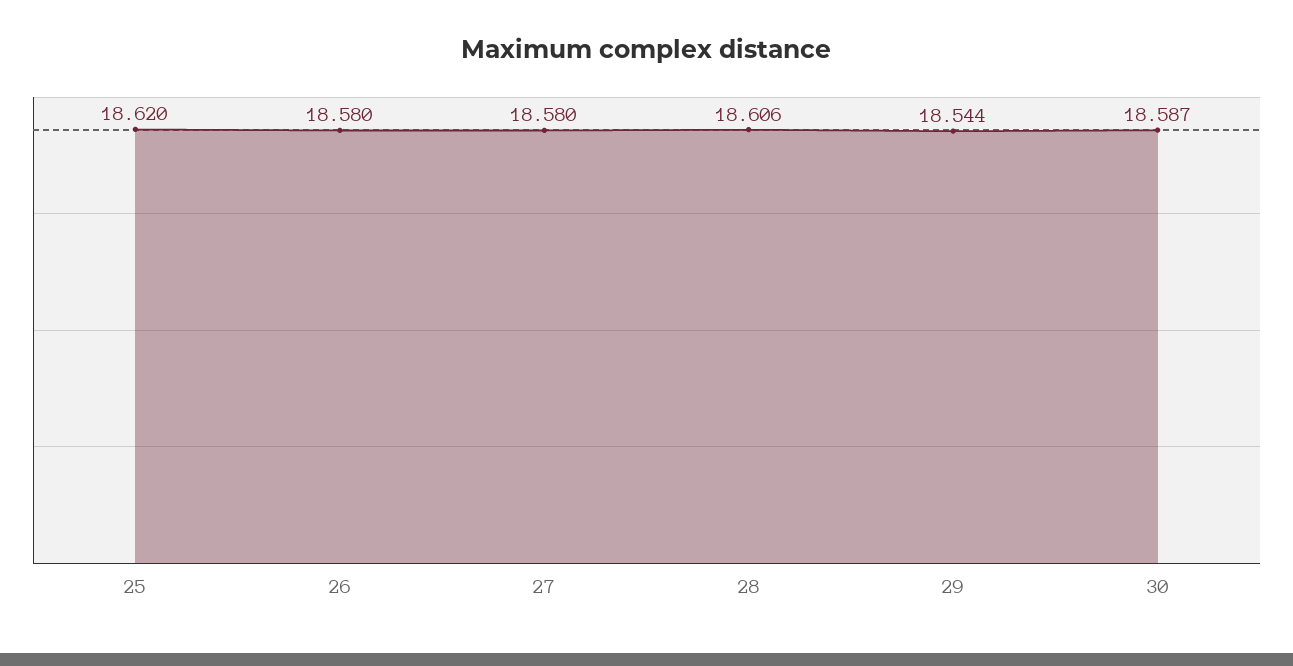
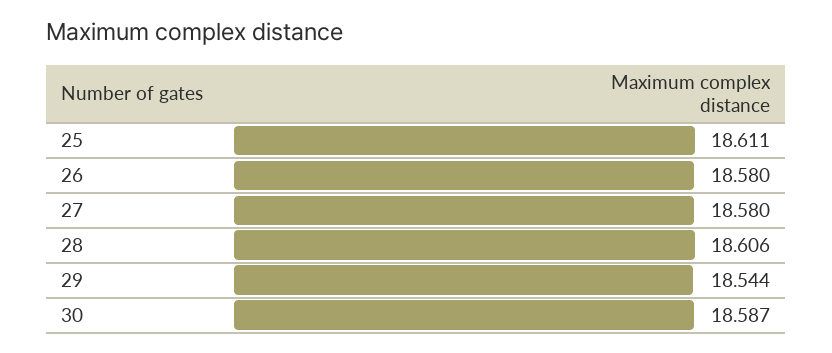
  {
-   "25": 18.62,
+   "25": 18.611,
    "26": 18.58,
    "27": 18.58,
    "28": 18.606,
    "29": 18.544,
    "30": 18.587
  }

